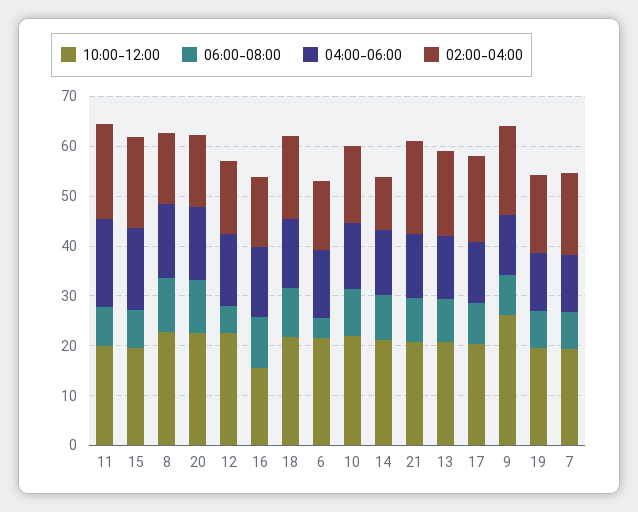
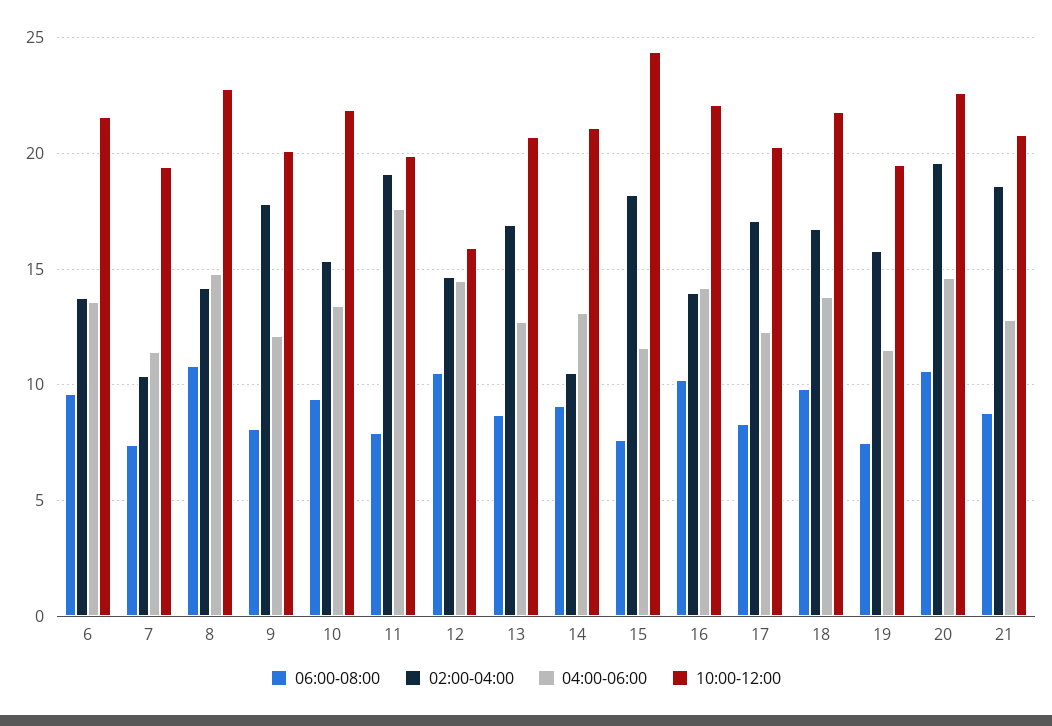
  {
    "10:00-12:00": {
      "11": 20,
-     "15": 20,
+     "15": 24.5,
      "8": 23,
      "20": 22.5,
-     "12": 22,
+     "12": 16,
-     "16": 16,
+     "16": 22,
      "18": 22,
      "6": 21.5,
      "10": 22,
      "14": 21,
      "21": 21,
      "13": 20.5,
      "17": 20.5,
-     "9": 26,
+     "9": 20,
      "19": 19.5,
      "7": 19.5
    },
    "06:00-08:00": {
      "11": 8,
      "15": 7.5,
      "8": 11,
      "20": 10.5,
-     "12": 6,
+     "12": 10.5,
      "16": 10,
      "18": 10,
-     "6": 4,
+     "6": 9.5,
      "10": 9.5,
      "14": 9,
      "21": 9,
      "13": 8.5,
      "17": 8.5,
      "9": 8,
      "19": 7.5,
      "7": 7.5
    },
    "04:00-06:00": {
      "11": 17.5,
-     "15": 16,
+     "15": 11.5,
      "8": 15,
      "20": 14.5,
      "12": 14.5,
      "16": 14,
      "18": 14,
      "6": 13.5,
      "10": 13.5,
      "14": 13,
      "21": 13,
      "13": 12.5,
      "17": 12.5,
      "9": 12,
      "19": 11.5,
      "7": 11.5
    },
    "02:00-04:00": {
      "11": 19,
      "15": 18,
      "8": 14,
-     "20": 14,
+     "20": 19.5,
      "12": 14.5,
      "16": 14,
      "18": 17,
      "6": 14,
      "10": 15.5,
      "14": 10.5,
      "21": 18.5,
      "13": 17,
      "17": 17,
      "9": 18,
      "19": 16,
-     "7": 16
+     "7": 10.5
    }
  }

